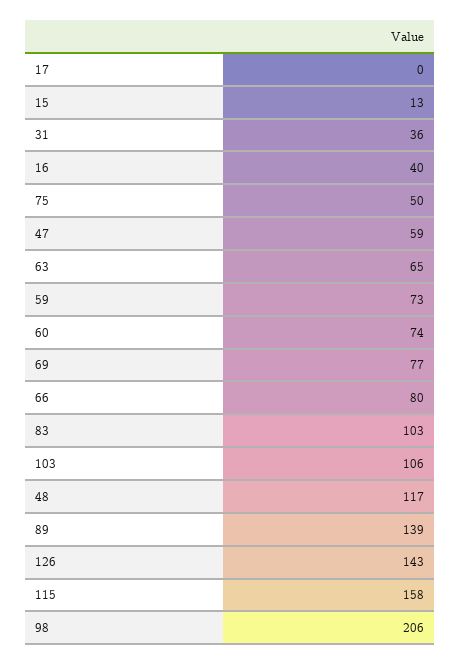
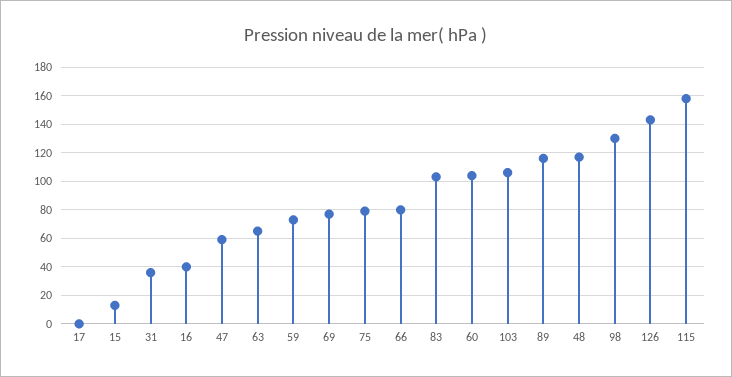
  {
    "17": 0,
    "15": 13,
    "31": 36,
    "16": 40,
-   "75": 50,
+   "75": 80,
    "47": 59,
    "63": 65,
    "59": 73,
-   "60": 74,
+   "60": 105,
    "69": 77,
    "66": 80,
    "83": 103,
    "103": 106,
    "48": 117,
-   "89": 139,
+   "89": 115,
    "126": 143,
    "115": 158,
-   "98": 206
+   "98": 130
  }

